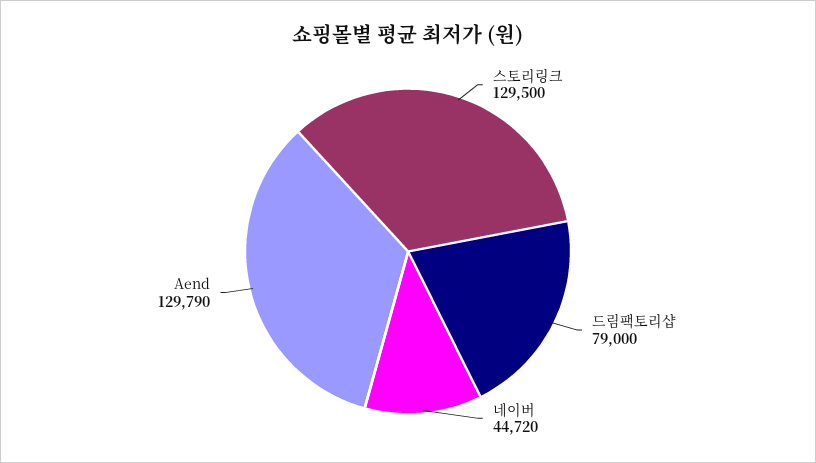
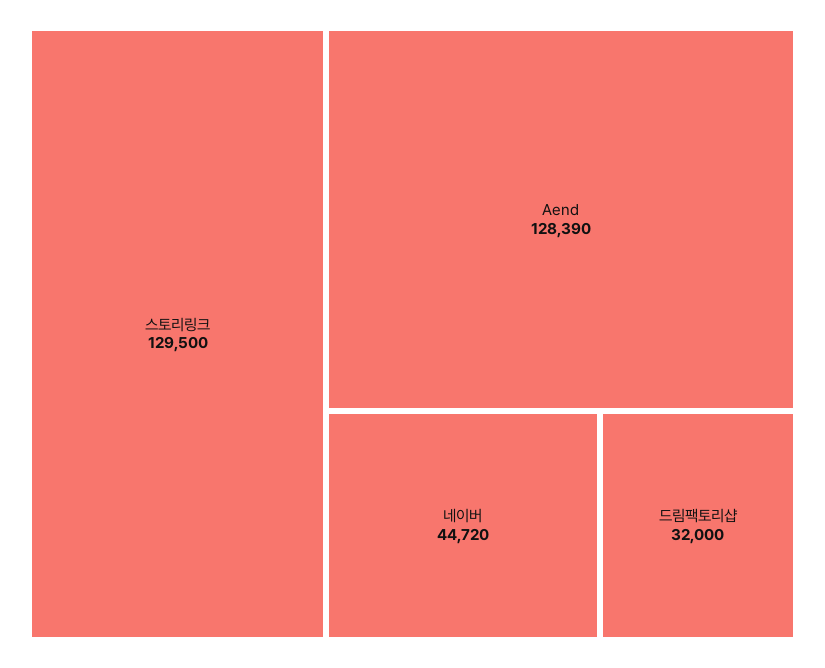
  {
    "스토리링크": 129500,
-   "드림팩토리샵": 79000,
+   "드림팩토리샵": 32000,
    "네이버": 44720,
-   "Aend": 129790
+   "Aend": 128390
  }

